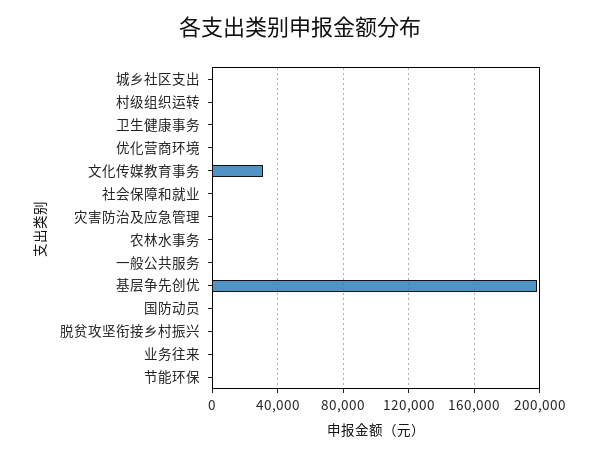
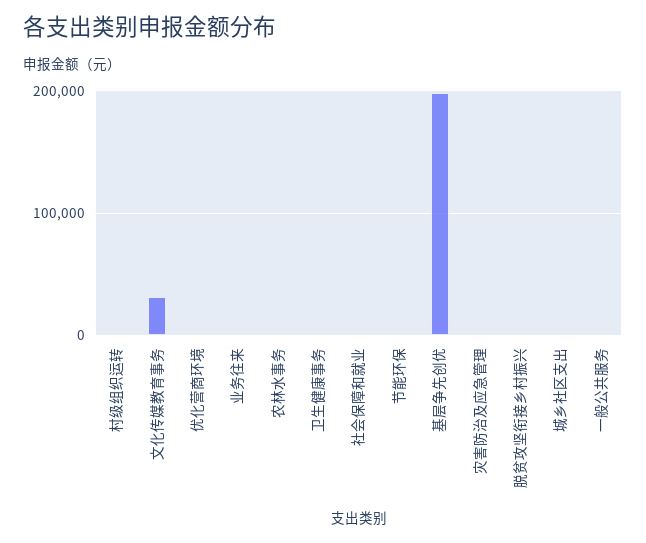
  {
    "城乡社区支出": 0,
    "村级组织运转": 0,
    "卫生健康事务": 0,
    "优化营商环境": 0,
    "文化传媒教育事务": 30000,
    "社会保障和就业": 0,
    "灾害防治及应急管理": 0,
    "农林水事务": 0,
    "一般公共服务": 0,
    "基层争先创优": 200000,
-   "国防动员": 0,
    "脱贫攻坚衔接乡村振兴": 0,
    "业务往来": 0,
    "节能环保": 0
  }

